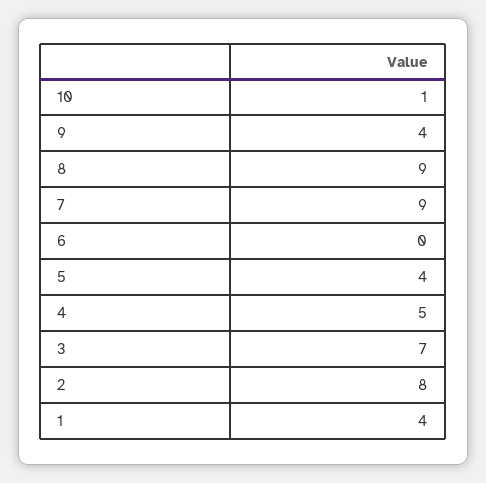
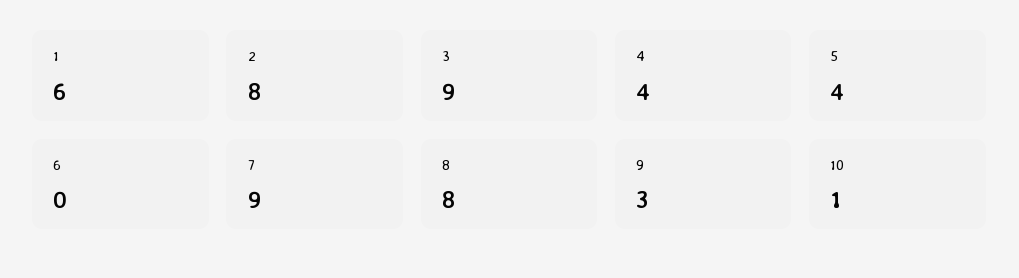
  {
    "10": 1,
-   "9": 4,
+   "9": 3,
-   "8": 9,
+   "8": 8,
    "7": 9,
    "6": 0,
    "5": 4,
-   "4": 5,
+   "4": 4,
-   "3": 7,
+   "3": 9,
    "2": 8,
-   "1": 4
+   "1": 6
  }

